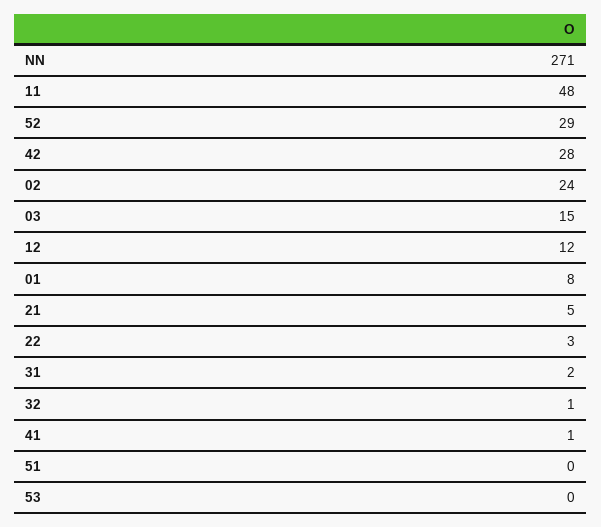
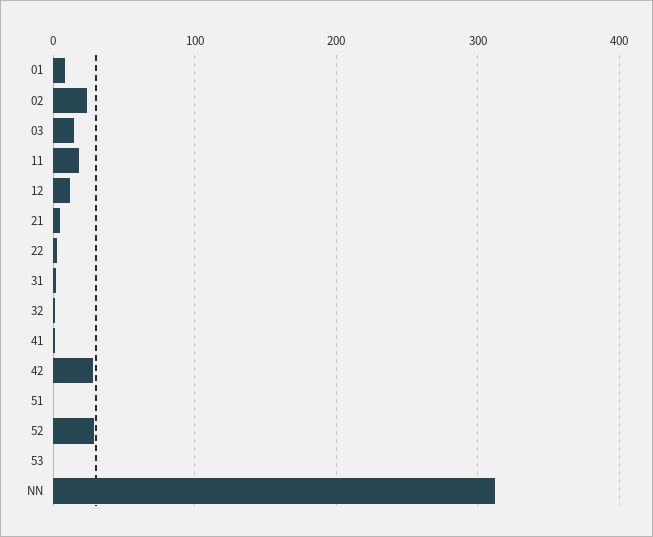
  {
-   "NN": 271,
+   "NN": 310,
-   "11": 48,
+   "11": 20,
    "52": 29,
    "42": 28,
    "02": 24,
    "03": 15,
    "12": 12,
    "01": 8,
    "21": 5,
    "22": 3,
    "31": 2,
    "32": 1,
    "41": 1,
    "51": 0,
    "53": 0
  }

